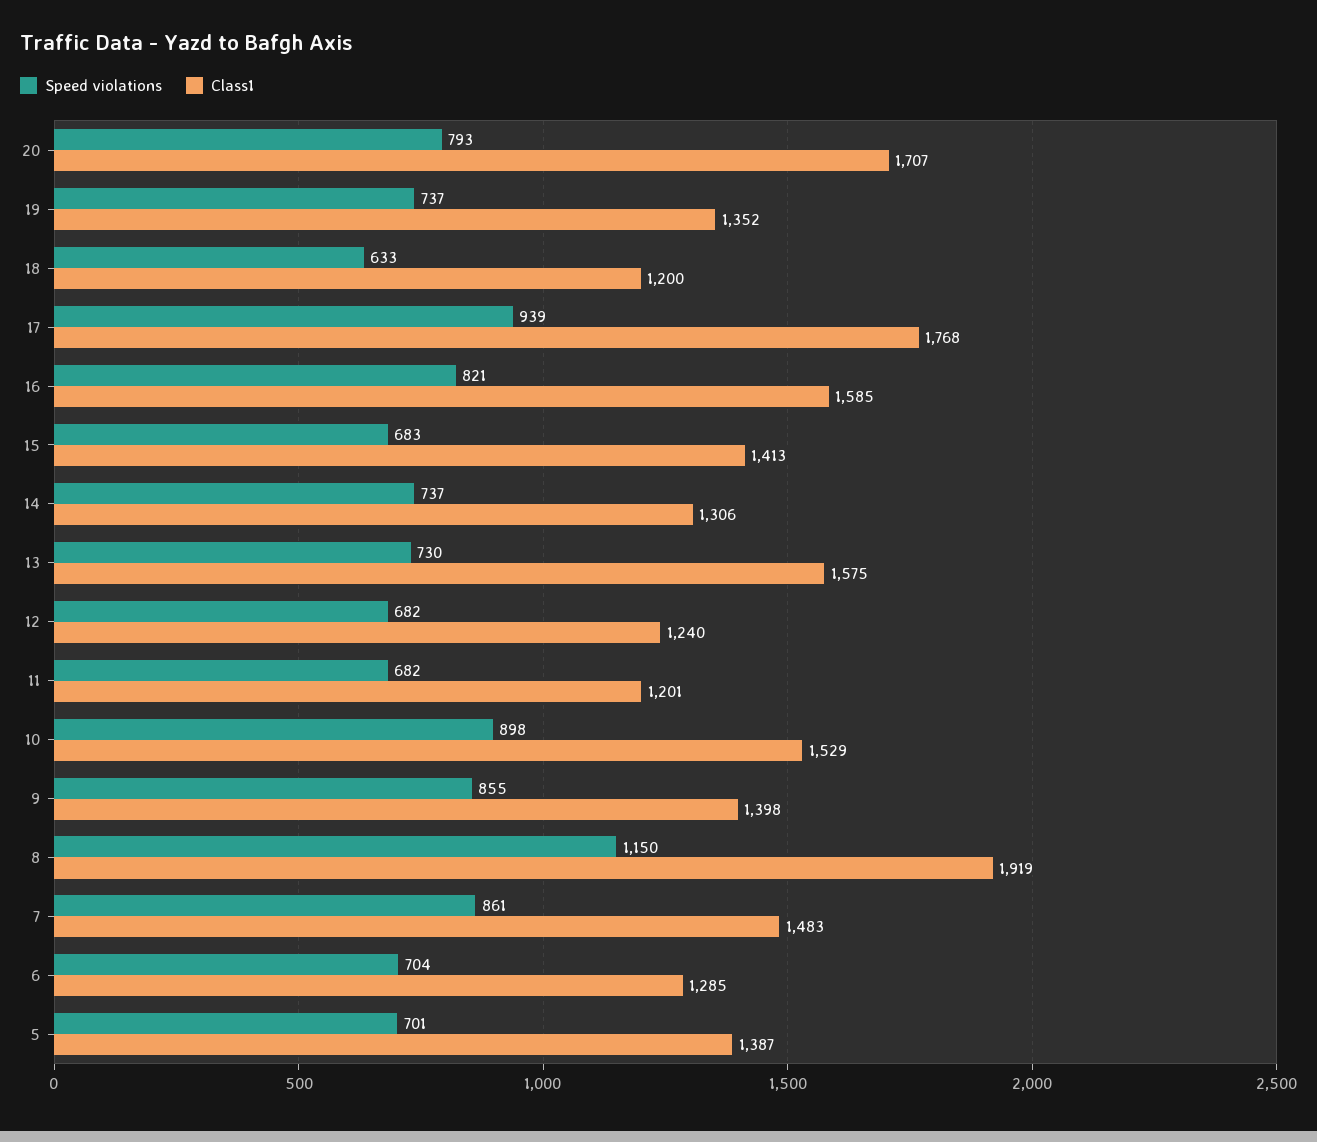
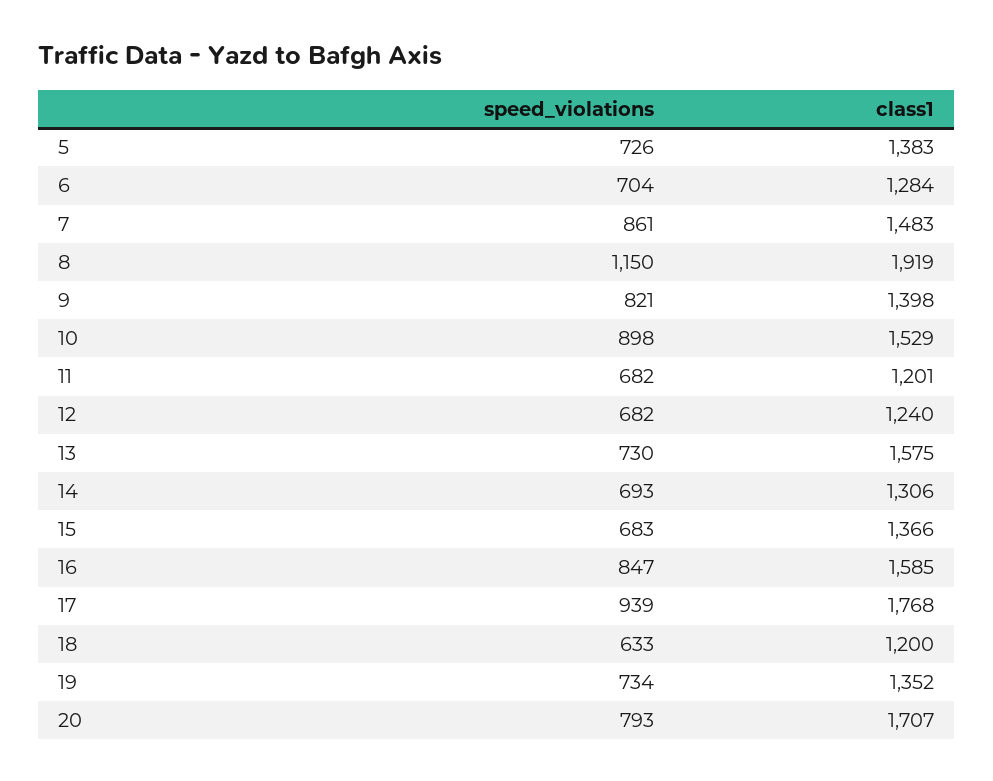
  {
    "Speed violations": {
      "20": 793,
-     "19": 737,
+     "19": 734,
      "18": 633,
      "17": 939,
-     "16": 821,
+     "16": 847,
      "15": 683,
-     "14": 737,
+     "14": 693,
      "13": 730,
      "12": 682,
      "11": 682,
      "10": 898,
-     "9": 855,
+     "9": 821,
      "8": 1150,
      "7": 861,
      "6": 704,
-     "5": 701
+     "5": 726
    },
    "Class1": {
      "20": 1707,
      "19": 1352,
      "18": 1200,
      "17": 1768,
      "16": 1585,
-     "15": 1413,
+     "15": 1366,
      "14": 1306,
      "13": 1575,
      "12": 1240,
      "11": 1201,
      "10": 1529,
      "9": 1398,
      "8": 1919,
      "7": 1483,
-     "6": 1285,
+     "6": 1284,
-     "5": 1387
+     "5": 1383
    }
  }

